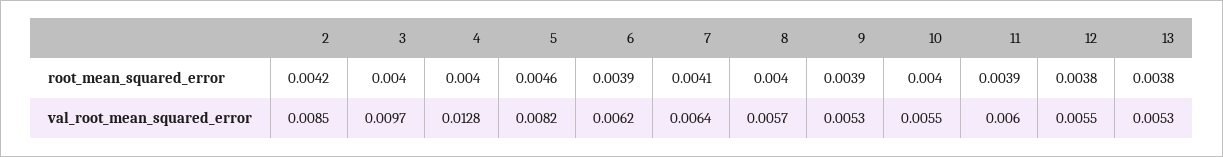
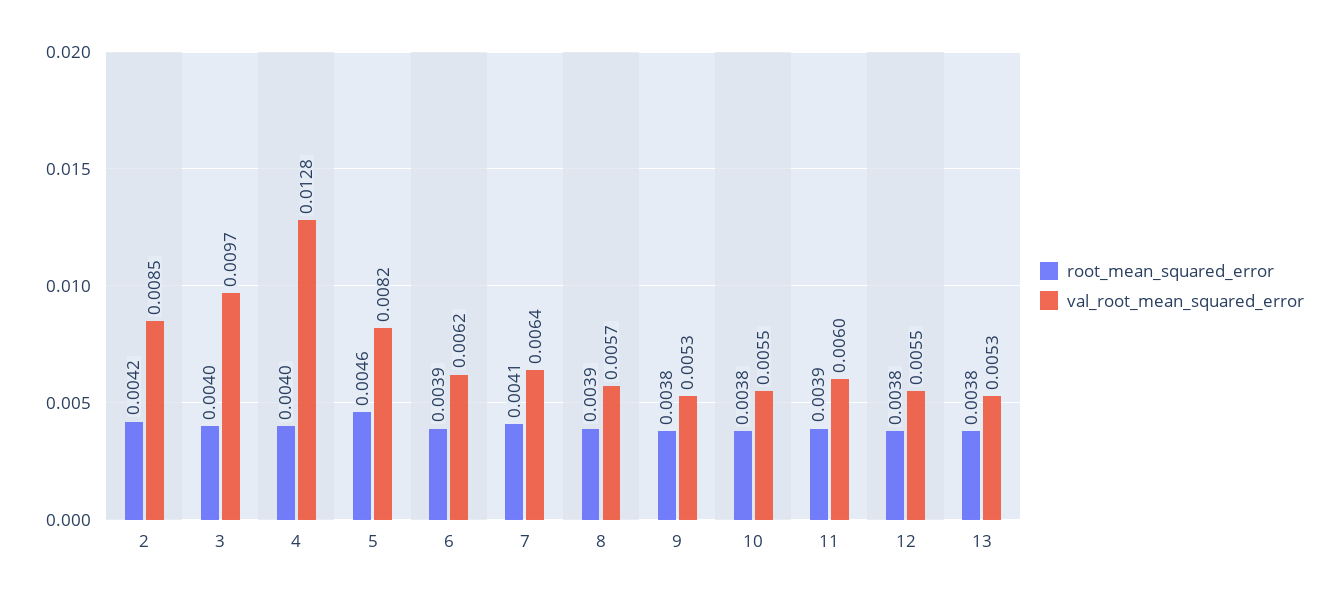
  {
    "root_mean_squared_error": {
      "2": 0.0042,
      "3": 0.004,
      "4": 0.004,
      "5": 0.0046,
      "6": 0.0039,
      "7": 0.0041,
-     "8": 0.004,
+     "8": 0.0039,
-     "9": 0.0039,
+     "9": 0.0038,
-     "10": 0.004,
+     "10": 0.0038,
      "11": 0.0039,
      "12": 0.0038,
      "13": 0.0038
    },
    "val_root_mean_squared_error": {
      "2": 0.0085,
      "3": 0.0097,
      "4": 0.0128,
      "5": 0.0082,
      "6": 0.0062,
      "7": 0.0064,
      "8": 0.0057,
      "9": 0.0053,
      "10": 0.0055,
      "11": 0.006,
      "12": 0.0055,
      "13": 0.0053
    }
  }

